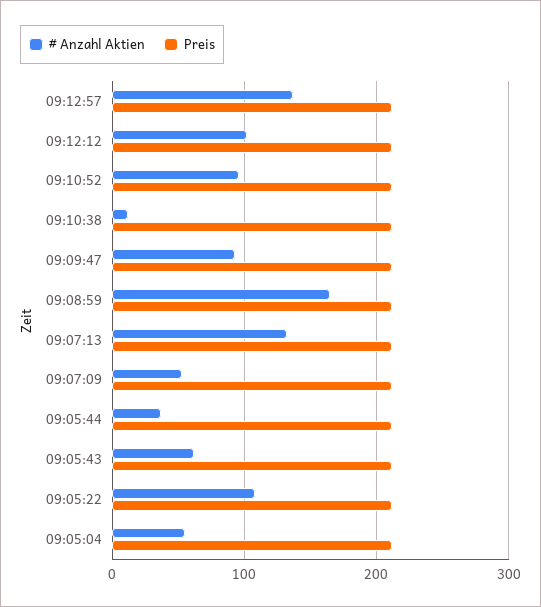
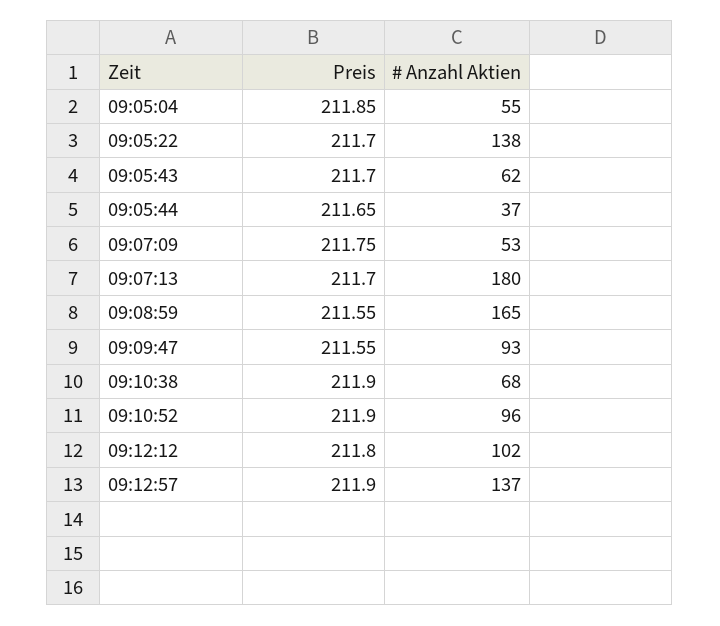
  {
    "# Anzahl Aktien": {
      "09:12:57": 137,
      "09:12:12": 102,
      "09:10:52": 96,
-     "09:10:38": 10,
+     "09:10:38": 68,
      "09:09:47": 93,
      "09:08:59": 165,
-     "09:07:13": 130,
+     "09:07:13": 180,
      "09:07:09": 53,
      "09:05:44": 37,
      "09:05:43": 62,
-     "09:05:22": 110,
+     "09:05:22": 138,
      "09:05:04": 55
    },
    "Preis": {
      "09:12:57": 211.9,
      "09:12:12": 211.8,
      "09:10:52": 211.9,
      "09:10:38": 211.9,
      "09:09:47": 211.55,
      "09:08:59": 211.55,
      "09:07:13": 211.7,
      "09:07:09": 211.75,
      "09:05:44": 211.65,
      "09:05:43": 211.7,
      "09:05:22": 211.7,
      "09:05:04": 211.85
    }
  }

